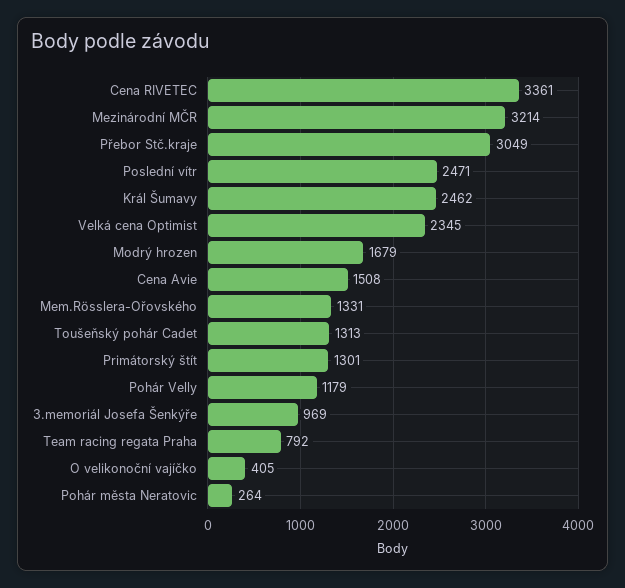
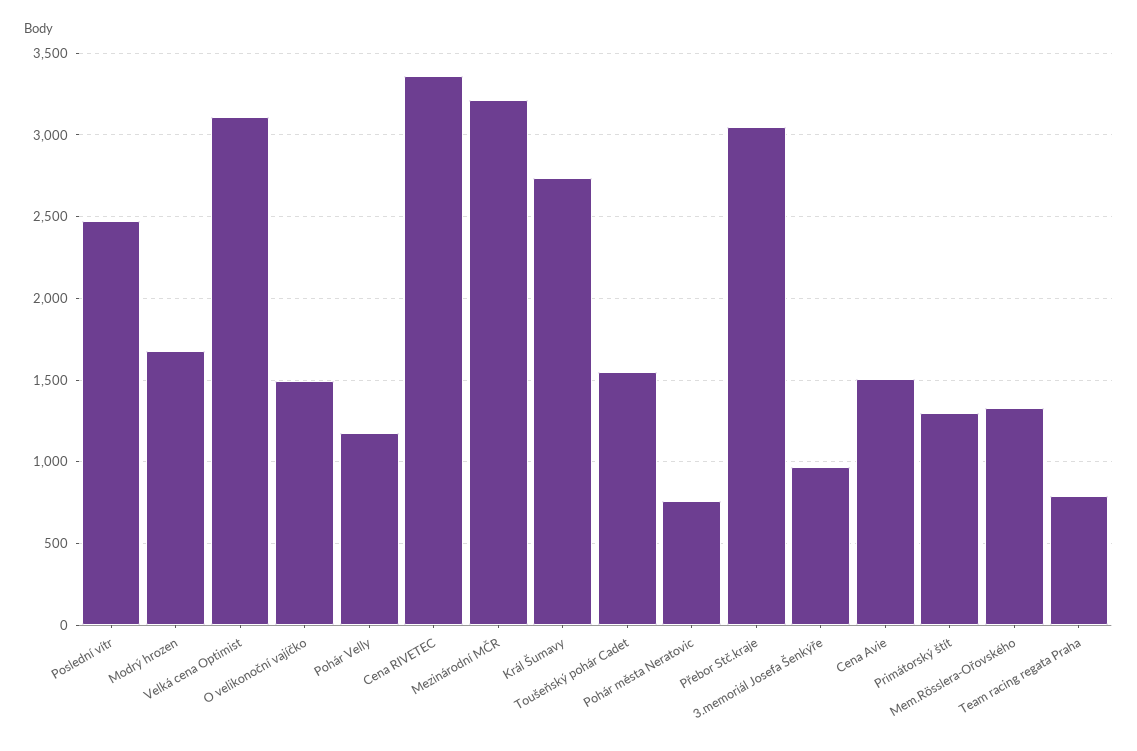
  {
    "Cena RIVETEC": 3361,
    "Mezinárodní MČR": 3214,
    "Přebor Stč.kraje": 3049,
    "Poslední vítr": 2471,
-   "Král Šumavy": 2462,
+   "Král Šumavy": 2750,
-   "Velká cena Optimist": 2345,
+   "Velká cena Optimist": 3100,
    "Modrý hrozen": 1679,
    "Cena Avie": 1508,
    "Mem.Rösslera-Ořovského": 1331,
-   "Toušeňský pohár Cadet": 1313,
+   "Toušeňský pohár Cadet": 1550,
    "Primátorský štít": 1301,
    "Pohár Velly": 1179,
    "3.memoriál Josefa Šenkýře": 969,
    "Team racing regata Praha": 792,
-   "O velikonoční vajíčko": 405,
+   "O velikonoční vajíčko": 1500,
-   "Pohár města Neratovic": 264
+   "Pohár města Neratovic": 750
  }

